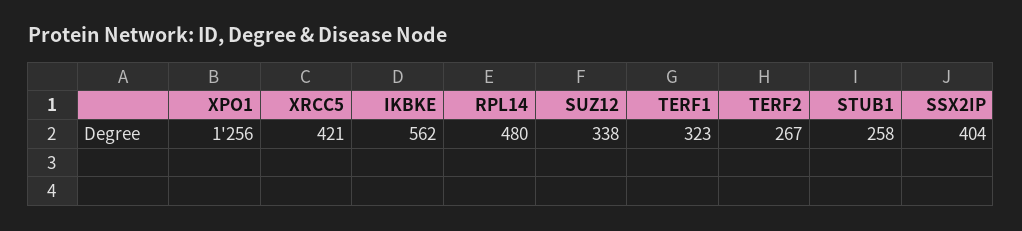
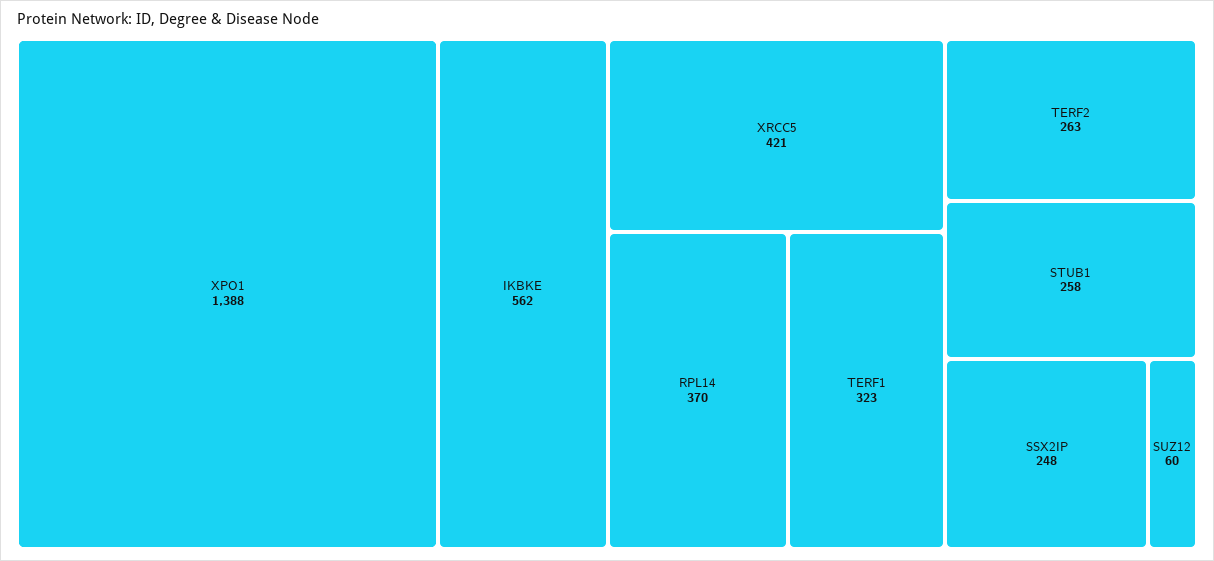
  {
-   "XPO1": 1256,
+   "XPO1": 1388,
    "XRCC5": 421,
    "IKBKE": 562,
-   "RPL14": 480,
+   "RPL14": 370,
-   "SUZ12": 338,
+   "SUZ12": 60,
    "TERF1": 323,
-   "TERF2": 267,
+   "TERF2": 263,
    "STUB1": 258,
-   "SSX2IP": 404
+   "SSX2IP": 248
  }

